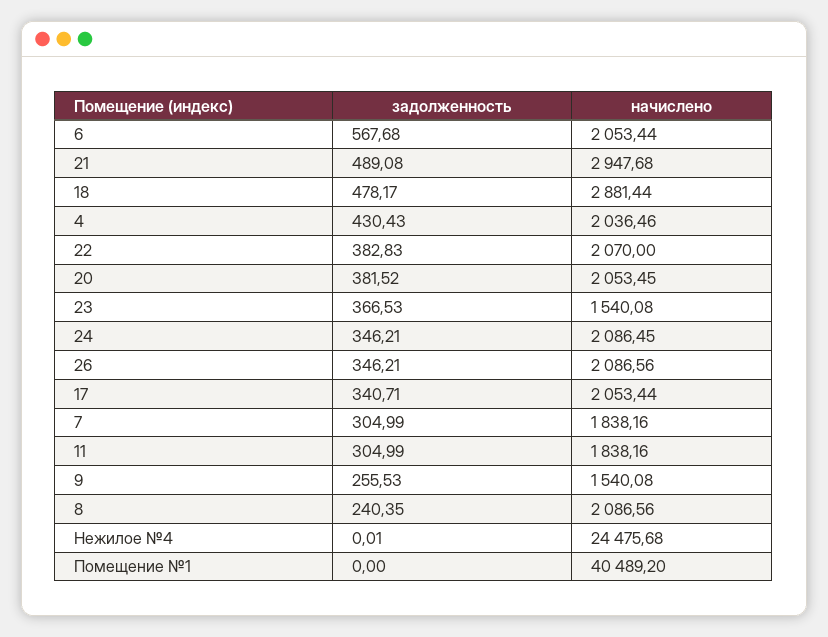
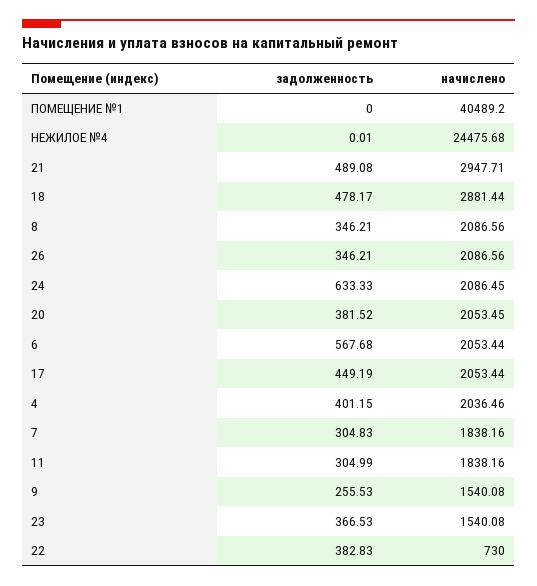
  {
    "задолженность": {
      "6": 567.68,
      "21": 489.08,
      "18": 478.17,
-     "4": 430.43,
+     "4": 401.15,
      "22": 382.83,
      "20": 381.52,
      "23": 366.53,
-     "24": 346.21,
+     "24": 633.33,
      "26": 346.21,
-     "17": 340.71,
+     "17": 449.19,
-     "7": 304.99,
+     "7": 304.83,
      "11": 304.99,
      "9": 255.53,
-     "8": 240.35,
+     "8": 346.21,
      "Нежилое №4": 0.01,
      "Помещение №1": 0
    },
    "начислено": {
      "6": 2053.44,
-     "21": 2947.68,
+     "21": 2947.71,
      "18": 2881.44,
      "4": 2036.46,
-     "22": 2070,
+     "22": 730,
      "20": 2053.45,
      "23": 1540.08,
      "24": 2086.45,
      "26": 2086.56,
      "17": 2053.44,
      "7": 1838.16,
      "11": 1838.16,
      "9": 1540.08,
      "8": 2086.56,
      "Нежилое №4": 24475.68,
      "Помещение №1": 40489.2
    }
  }

